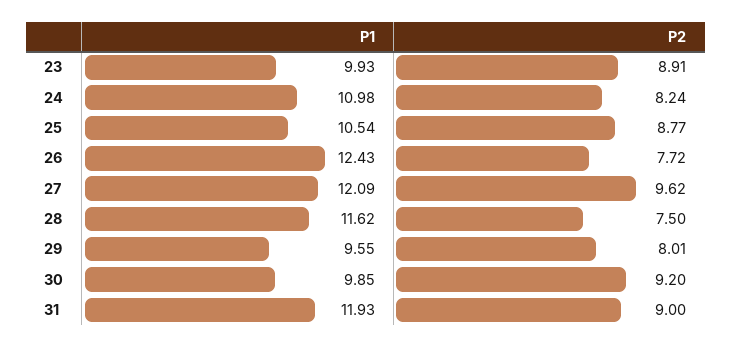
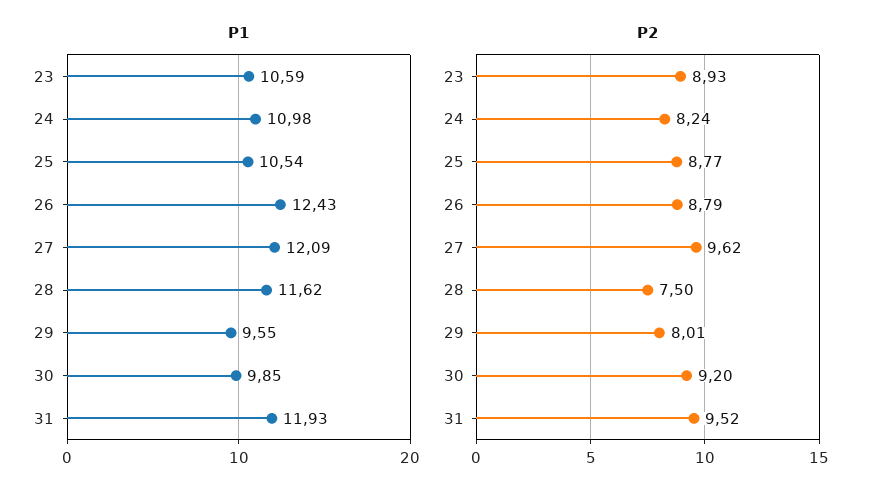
  {
    "P1": {
-     "23": 9.93,
+     "23": 10.59,
      "24": 10.98,
      "25": 10.54,
      "26": 12.43,
      "27": 12.09,
      "28": 11.62,
      "29": 9.55,
      "30": 9.85,
      "31": 11.93
    },
    "P2": {
-     "23": 8.91,
+     "23": 8.93,
      "24": 8.24,
      "25": 8.77,
-     "26": 7.72,
+     "26": 8.79,
      "27": 9.62,
      "28": 7.5,
      "29": 8.01,
      "30": 9.2,
-     "31": 9
+     "31": 9.52
    }
  }

